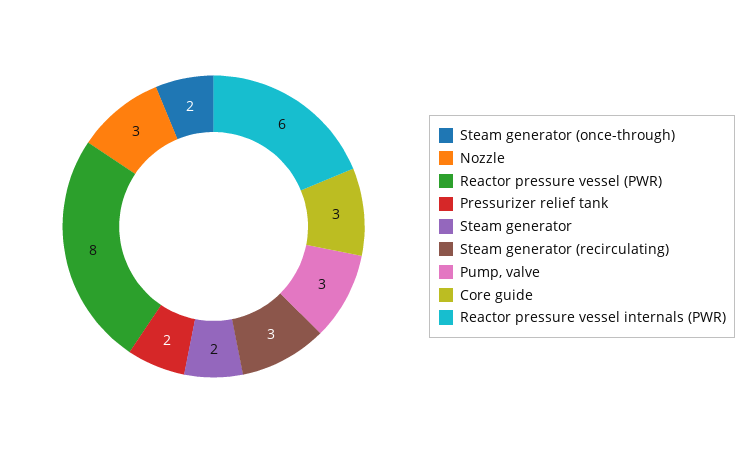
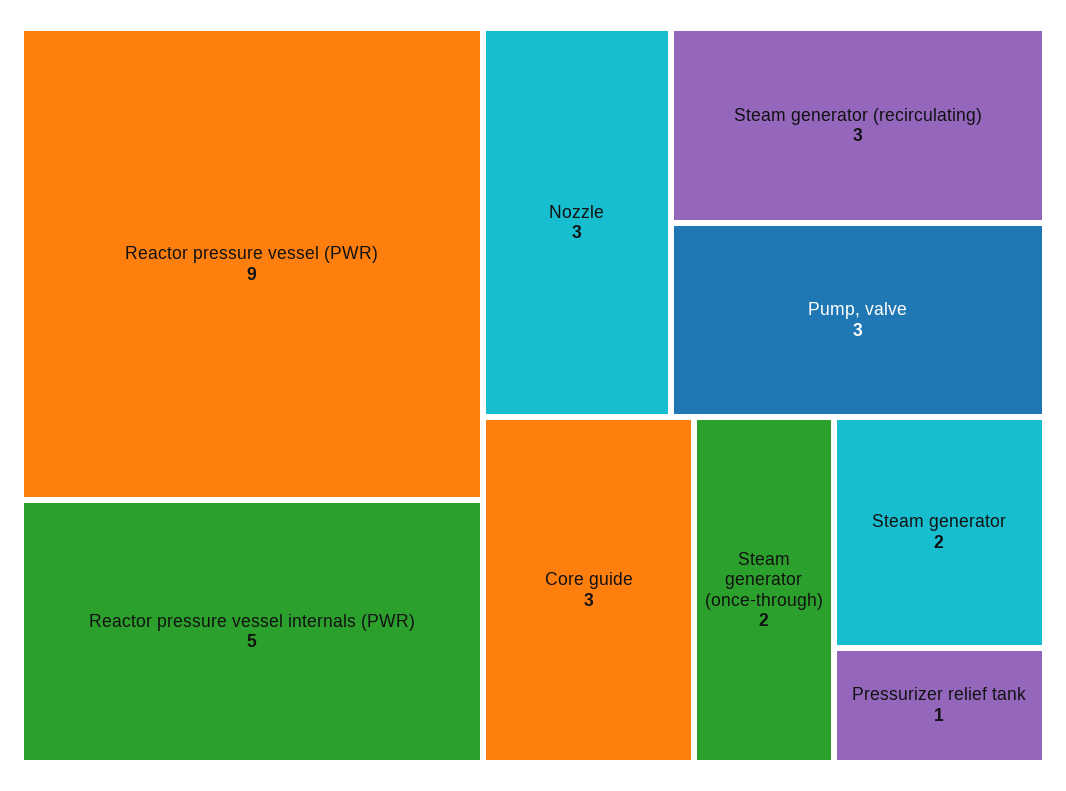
  {
    "Steam generator (once-through)": 2,
    "Nozzle": 3,
-   "Reactor pressure vessel (PWR)": 8,
+   "Reactor pressure vessel (PWR)": 9,
-   "Pressurizer relief tank": 2,
+   "Pressurizer relief tank": 1,
    "Steam generator": 2,
    "Steam generator (recirculating)": 3,
    "Pump, valve": 3,
    "Core guide": 3,
-   "Reactor pressure vessel internals (PWR)": 6
+   "Reactor pressure vessel internals (PWR)": 5
  }

